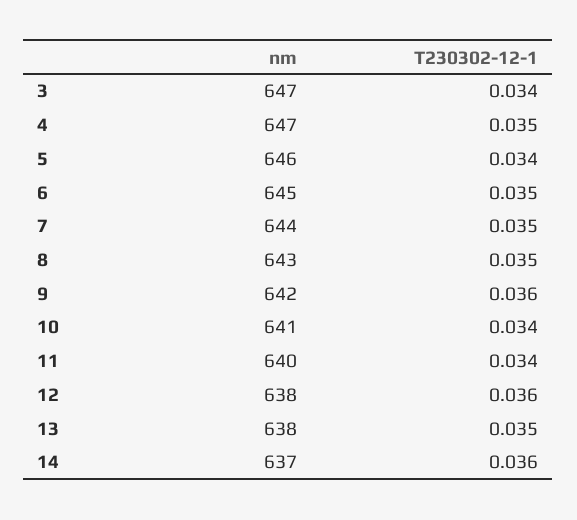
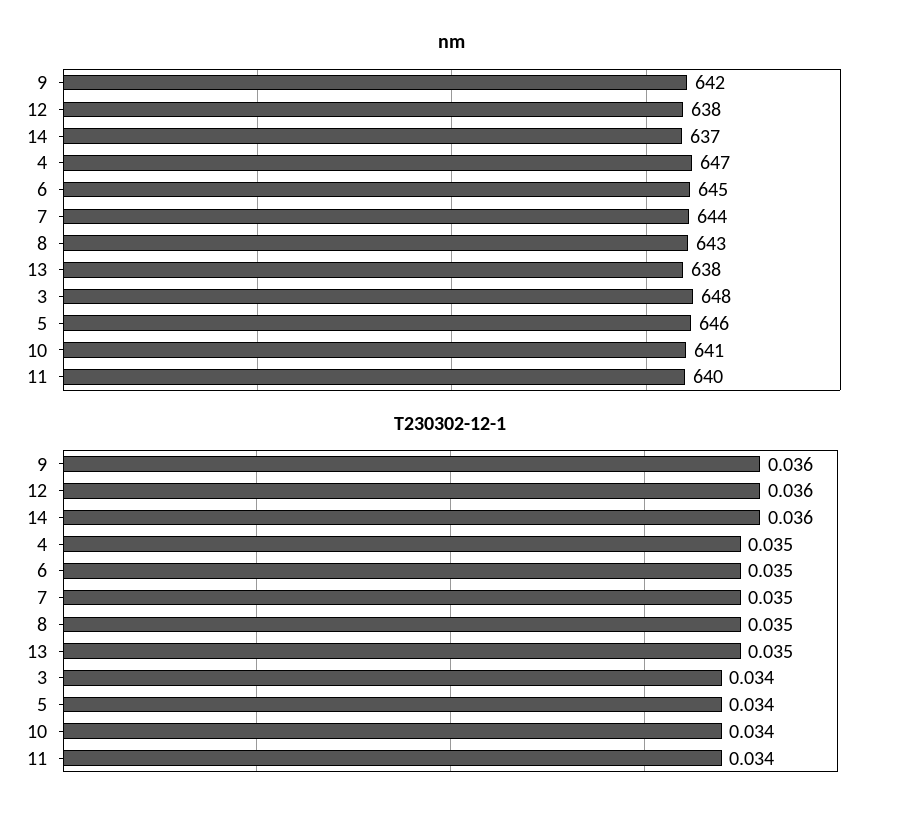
  {
    "nm": {
-     "3": 647,
+     "3": 648,
      "4": 647,
      "5": 646,
      "6": 645,
      "7": 644,
      "8": 643,
      "9": 642,
      "10": 641,
      "11": 640,
      "12": 638,
      "13": 638,
      "14": 637
    },
    "T230302-12-1": {
      "3": 0.034,
      "4": 0.035,
      "5": 0.034,
      "6": 0.035,
      "7": 0.035,
      "8": 0.035,
      "9": 0.036,
      "10": 0.034,
      "11": 0.034,
      "12": 0.036,
      "13": 0.035,
      "14": 0.036
    }
  }

